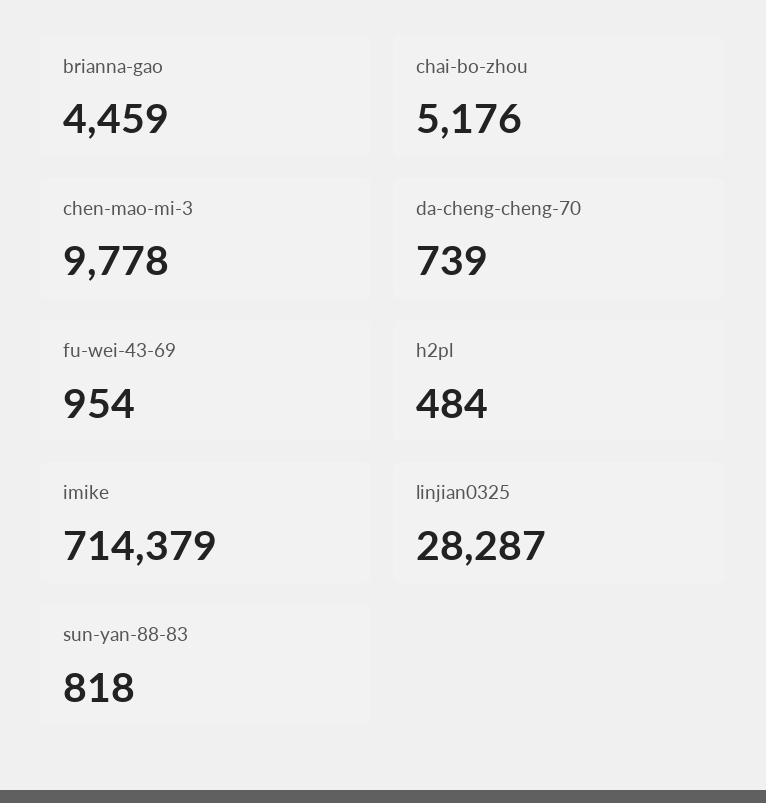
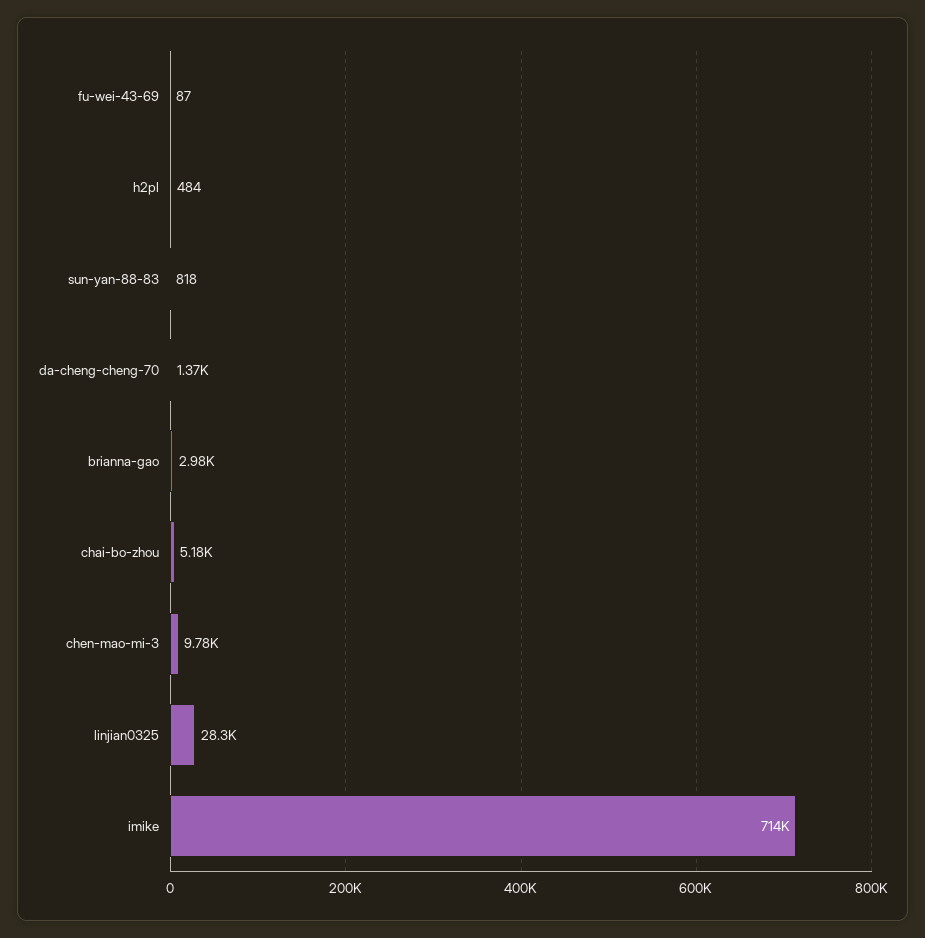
  {
-   "brianna-gao": 4459,
+   "brianna-gao": 2980,
    "chai-bo-zhou": 5176,
    "chen-mao-mi-3": 9778,
-   "da-cheng-cheng-70": 739,
+   "da-cheng-cheng-70": 1370,
-   "fu-wei-43-69": 954,
+   "fu-wei-43-69": 87,
    "h2pl": 484,
    "imike": 714379,
    "linjian0325": 28287,
    "sun-yan-88-83": 818
  }

